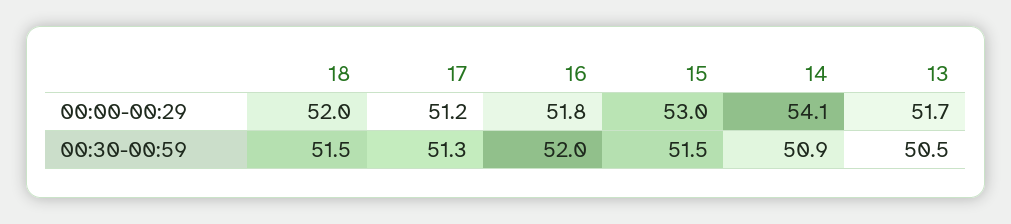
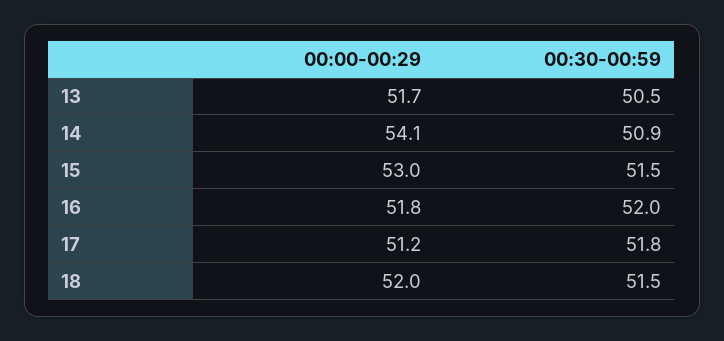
  {
    "18": {
      "00:00-00:29": 52,
      "00:30-00:59": 51.5
    },
    "17": {
      "00:00-00:29": 51.2,
-     "00:30-00:59": 51.3
+     "00:30-00:59": 51.8
    },
    "16": {
      "00:00-00:29": 51.8,
      "00:30-00:59": 52
    },
    "15": {
      "00:00-00:29": 53,
      "00:30-00:59": 51.5
    },
    "14": {
      "00:00-00:29": 54.1,
      "00:30-00:59": 50.9
    },
    "13": {
      "00:00-00:29": 51.7,
      "00:30-00:59": 50.5
    }
  }

